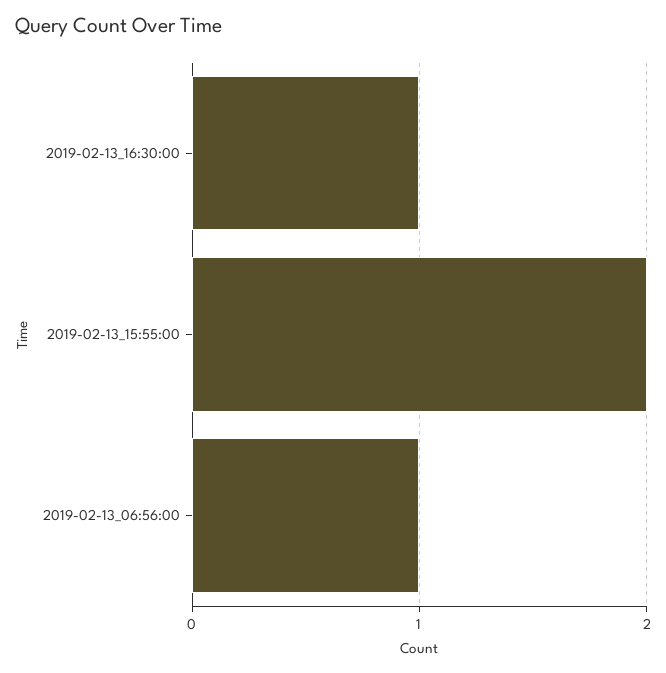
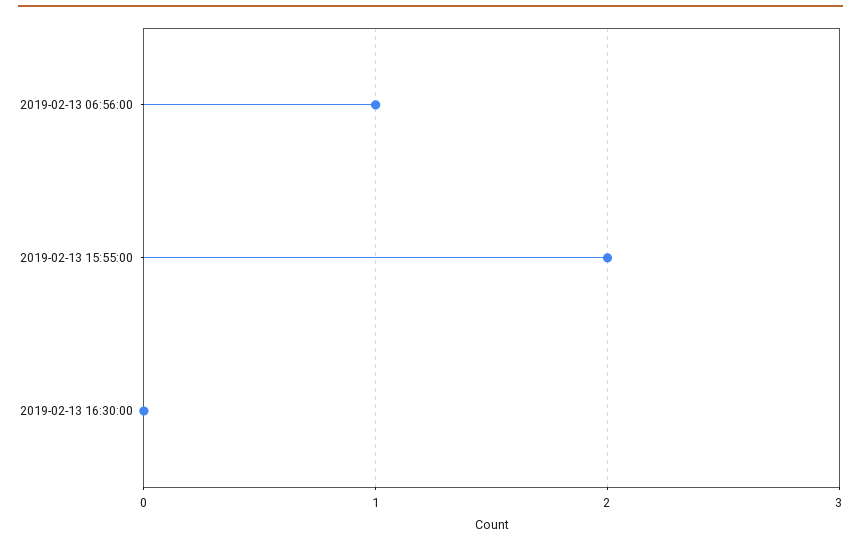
  {
-   "2019-02-13_16:30:00": 1,
+   "2019-02-13_16:30:00": 0,
    "2019-02-13_15:55:00": 2,
    "2019-02-13_06:56:00": 1
  }

